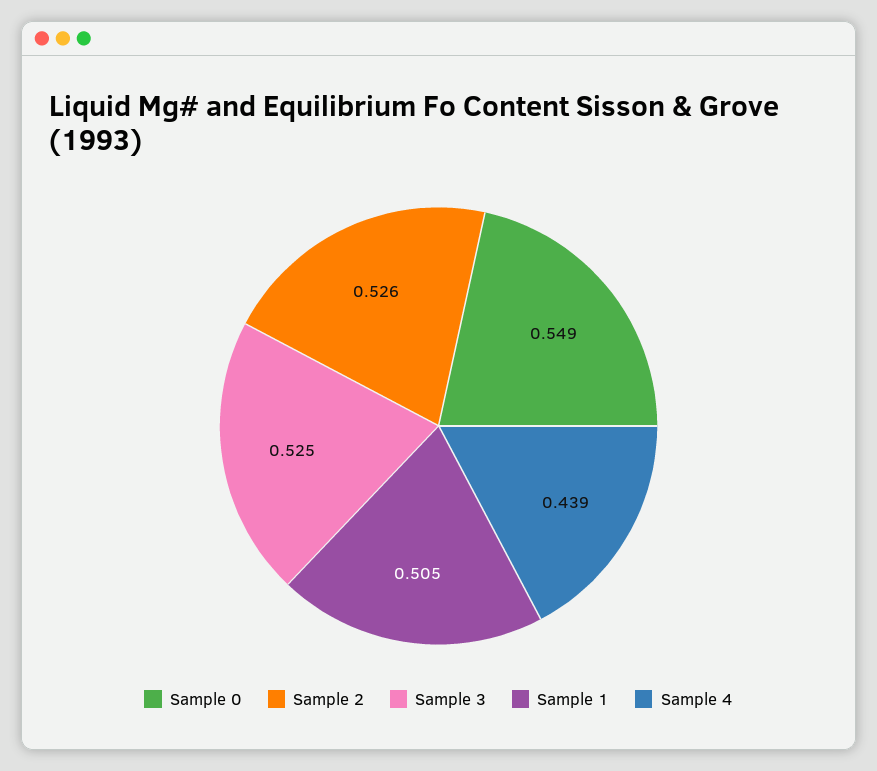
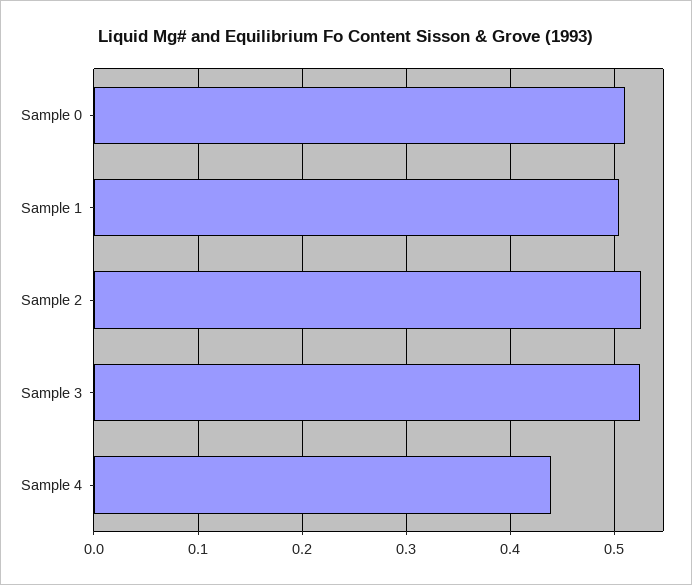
  {
-   "Sample 0": 0.549,
+   "Sample 0": 0.51,
    "Sample 2": 0.526,
    "Sample 3": 0.525,
    "Sample 1": 0.505,
    "Sample 4": 0.439
  }

